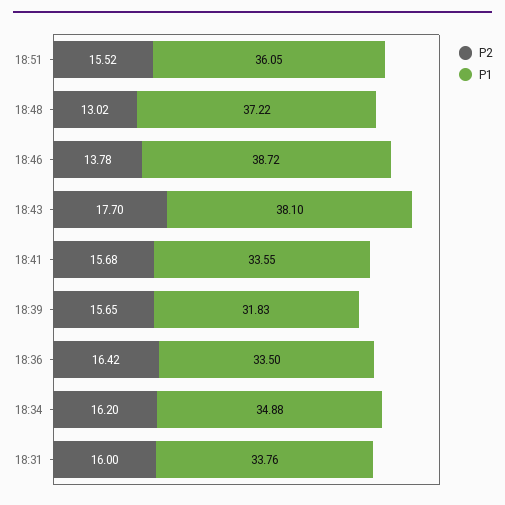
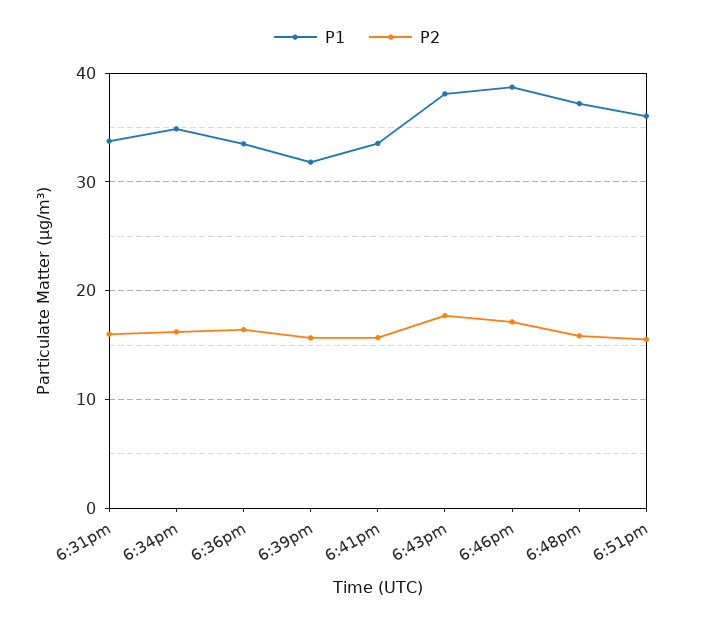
  {
    "P2": {
      "18:51": 15.52,
-     "18:48": 13.02,
+     "18:48": 16,
-     "18:46": 13.78,
+     "18:46": 17,
      "18:43": 17.7,
      "18:41": 15.68,
      "18:39": 15.65,
      "18:36": 16.42,
      "18:34": 16.2,
      "18:31": 16
    },
    "P1": {
      "18:51": 36.05,
      "18:48": 37.22,
      "18:46": 38.72,
      "18:43": 38.1,
      "18:41": 33.55,
      "18:39": 31.83,
      "18:36": 33.5,
      "18:34": 34.88,
      "18:31": 33.76
    }
  }

